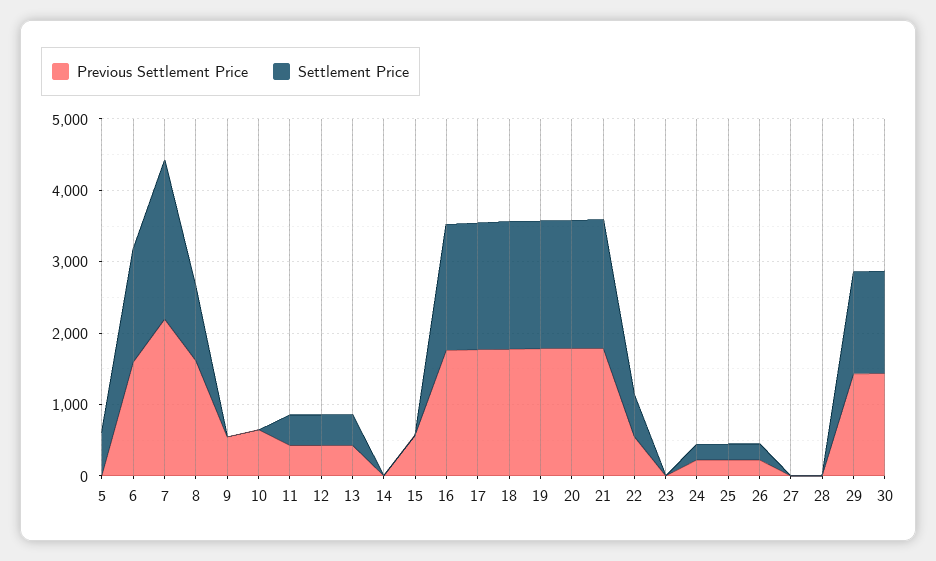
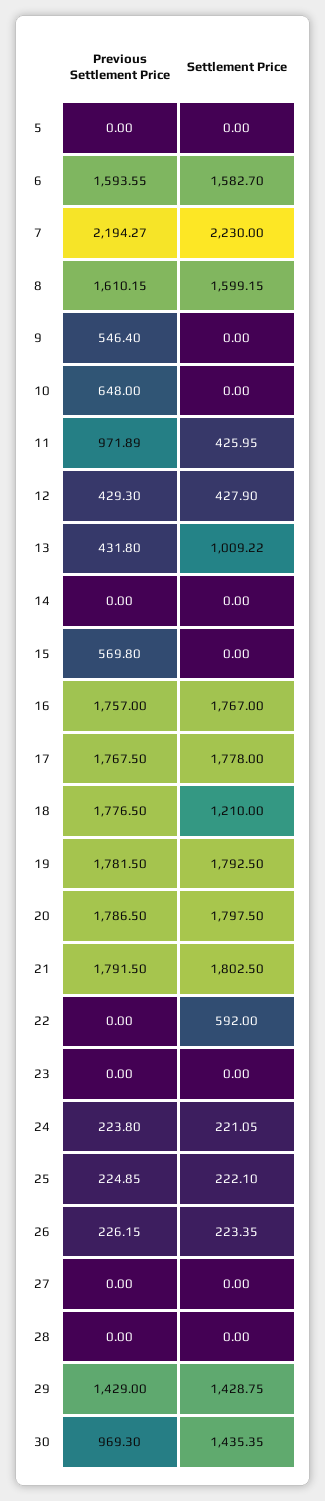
  {
    "Previous Settlement Price": {
      "5": 0,
      "6": 1593.55,
      "7": 2194.27,
      "8": 1610.15,
      "9": 546.4,
      "10": 648,
-     "11": 400,
+     "11": 971.89,
      "12": 429.3,
      "13": 431.8,
      "14": 0,
      "15": 569.8,
      "16": 1757,
      "17": 1767.5,
      "18": 1776.5,
      "19": 1781.5,
      "20": 1786.5,
      "21": 1791.5,
-     "22": 600,
+     "22": 0,
      "23": 0,
      "24": 223.8,
      "25": 224.85,
      "26": 226.15,
      "27": 0,
      "28": 0,
      "29": 1429,
-     "30": 1400
+     "30": 969.3
    },
    "Settlement Price": {
-     "5": 600,
+     "5": 0,
      "6": 1582.7,
      "7": 2230,
-     "8": 1000,
+     "8": 1599.15,
      "9": 0,
      "10": 0,
      "11": 425.95,
      "12": 427.9,
-     "13": 400,
+     "13": 1009.22,
      "14": 0,
      "15": 0,
      "16": 1767,
      "17": 1778,
-     "18": 1800,
+     "18": 1210,
      "19": 1792.5,
      "20": 1797.5,
      "21": 1802.5,
      "22": 592,
      "23": 0,
      "24": 221.05,
      "25": 222.1,
      "26": 223.35,
      "27": 0,
      "28": 0,
      "29": 1428.75,
      "30": 1435.35
    }
  }

